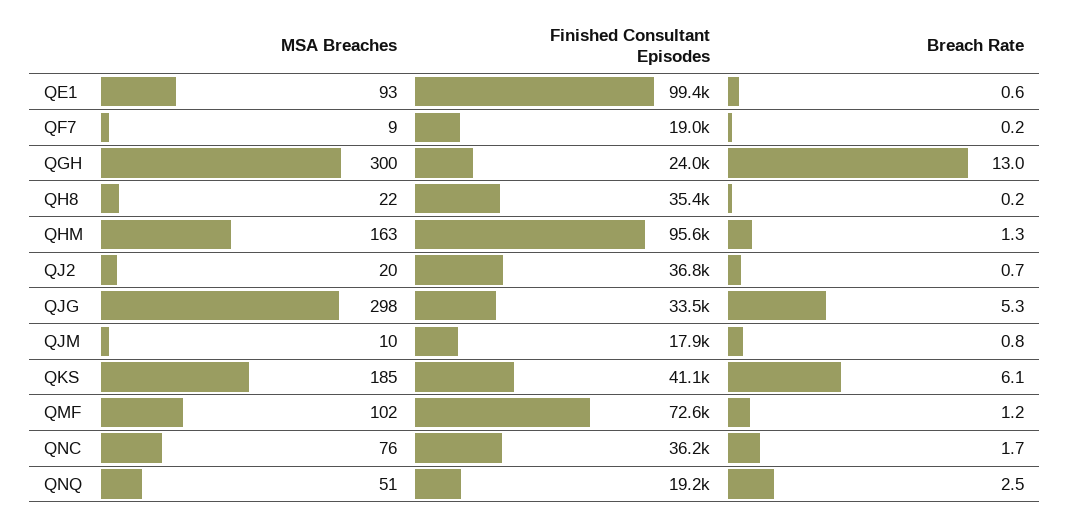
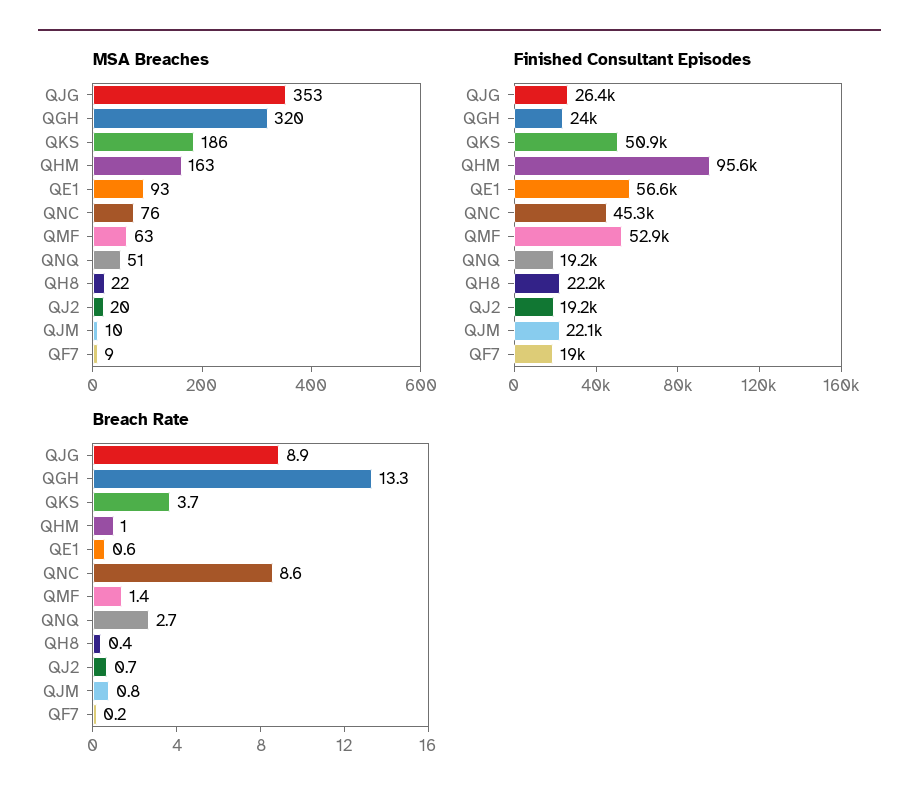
  {
    "MSA Breaches": {
      "QE1": 93,
      "QF7": 9,
-     "QGH": 300,
+     "QGH": 320,
      "QH8": 22,
      "QHM": 163,
      "QJ2": 20,
-     "QJG": 298,
+     "QJG": 353,
      "QJM": 10,
-     "QKS": 185,
+     "QKS": 186,
-     "QMF": 102,
+     "QMF": 63,
      "QNC": 76,
      "QNQ": 51
    },
    "Finished Consultant Episodes": {
-     "QE1": 99400,
+     "QE1": 56600,
      "QF7": 19000,
      "QGH": 24000,
-     "QH8": 35400,
+     "QH8": 22200,
      "QHM": 95600,
-     "QJ2": 36800,
+     "QJ2": 19200,
-     "QJG": 33500,
+     "QJG": 26400,
-     "QJM": 17900,
+     "QJM": 22100,
-     "QKS": 41100,
+     "QKS": 50900,
-     "QMF": 72600,
+     "QMF": 52900,
-     "QNC": 36200,
+     "QNC": 45300,
      "QNQ": 19200
    },
    "Breach Rate": {
      "QE1": 0.6,
      "QF7": 0.2,
-     "QGH": 13,
+     "QGH": 13.3,
-     "QH8": 0.2,
+     "QH8": 0.4,
-     "QHM": 1.3,
+     "QHM": 1,
      "QJ2": 0.7,
-     "QJG": 5.3,
+     "QJG": 8.9,
      "QJM": 0.8,
-     "QKS": 6.1,
+     "QKS": 3.7,
-     "QMF": 1.2,
+     "QMF": 1.4,
-     "QNC": 1.7,
+     "QNC": 8.6,
-     "QNQ": 2.5
+     "QNQ": 2.7
    }
  }

